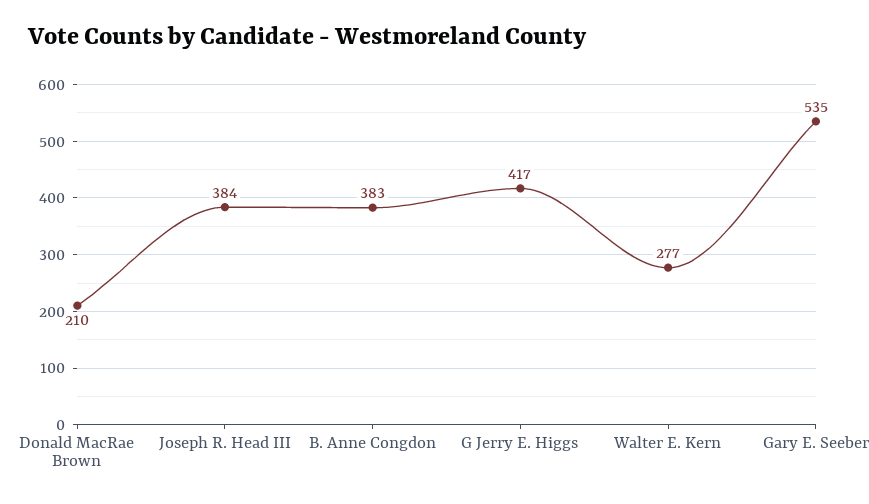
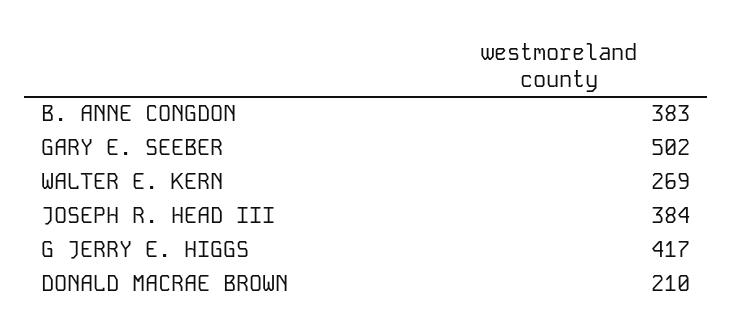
  {
    "Donald MacRae Brown": 210,
    "Joseph R. Head III": 384,
    "B. Anne Congdon": 383,
    "G Jerry E. Higgs": 417,
-   "Walter E. Kern": 277,
+   "Walter E. Kern": 269,
-   "Gary E. Seeber": 535
+   "Gary E. Seeber": 502
  }

